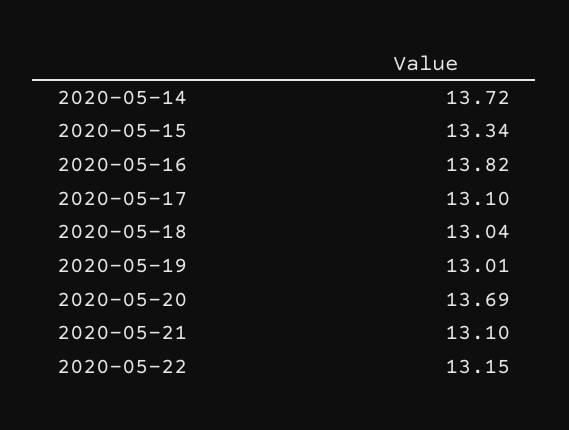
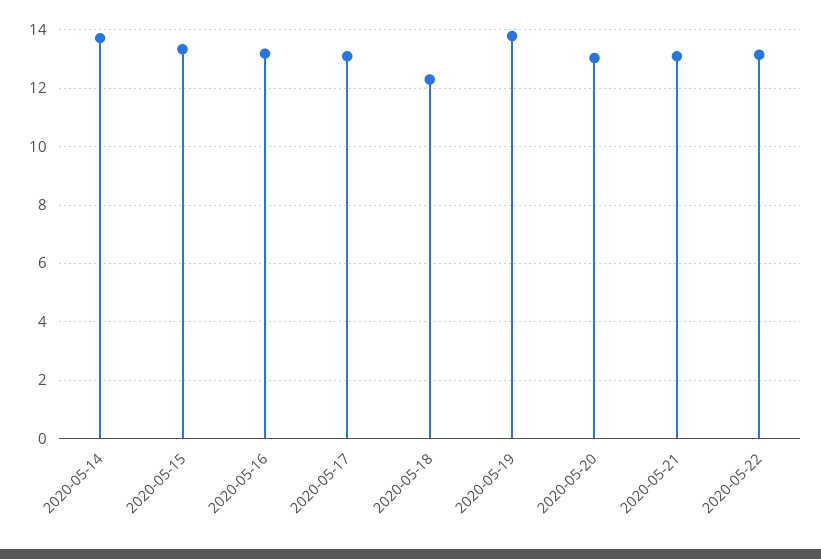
  {
    "2020-05-14": 13.72,
    "2020-05-15": 13.34,
-   "2020-05-16": 13.82,
+   "2020-05-16": 13.25,
    "2020-05-17": 13.1,
-   "2020-05-18": 13.04,
+   "2020-05-18": 12.25,
-   "2020-05-19": 13.01,
+   "2020-05-19": 13.75,
-   "2020-05-20": 13.69,
+   "2020-05-20": 13,
    "2020-05-21": 13.1,
    "2020-05-22": 13.15
  }

